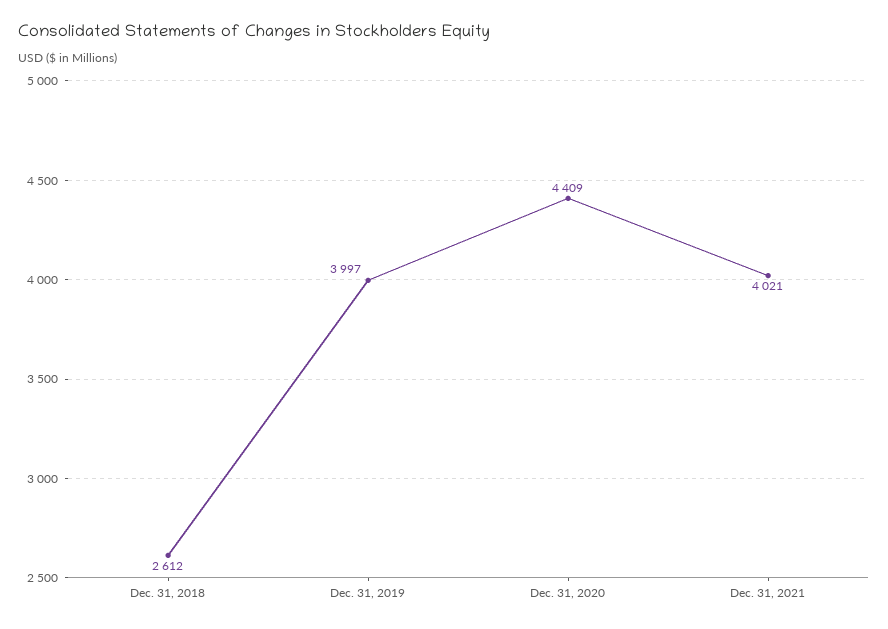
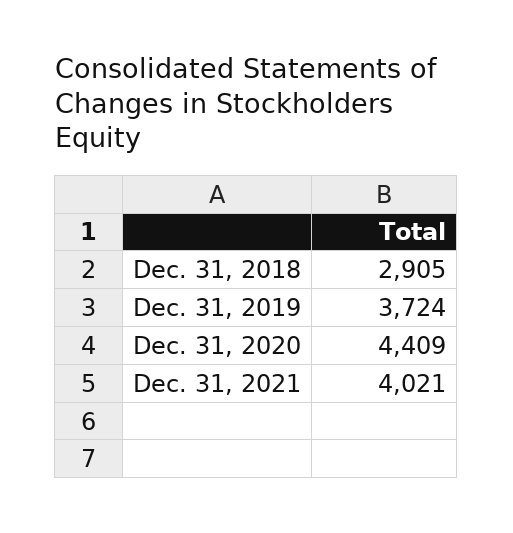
  {
-   "Dec. 31, 2018": 2612,
+   "Dec. 31, 2018": 2905,
-   "Dec. 31, 2019": 3997,
+   "Dec. 31, 2019": 3724,
    "Dec. 31, 2020": 4409,
    "Dec. 31, 2021": 4021
  }

